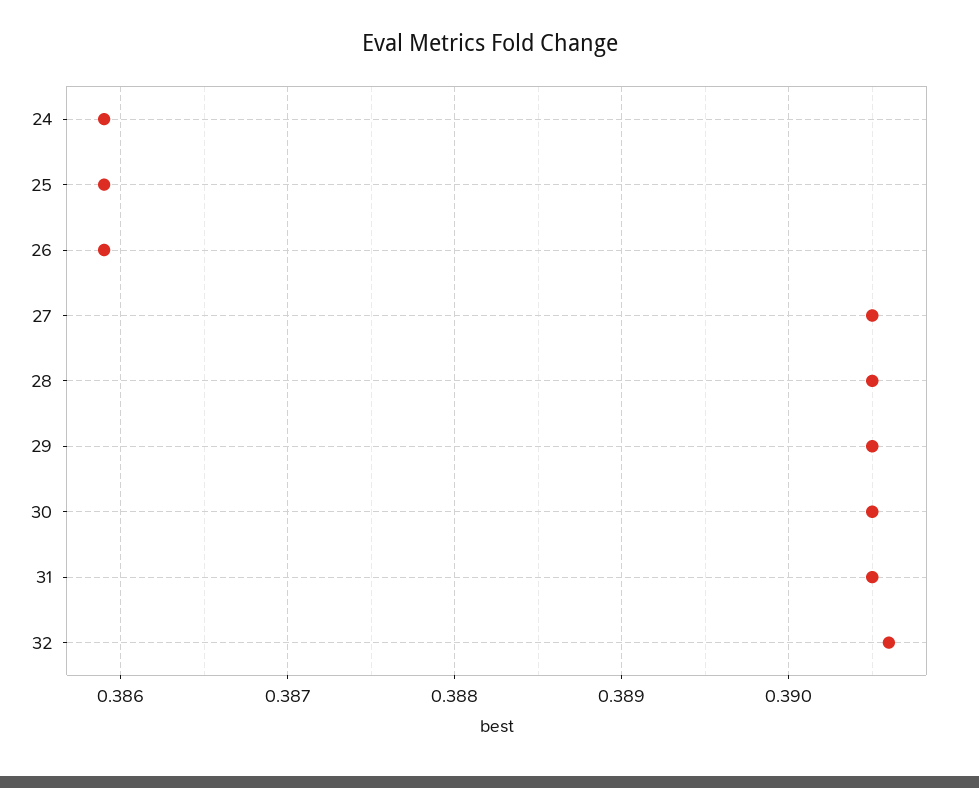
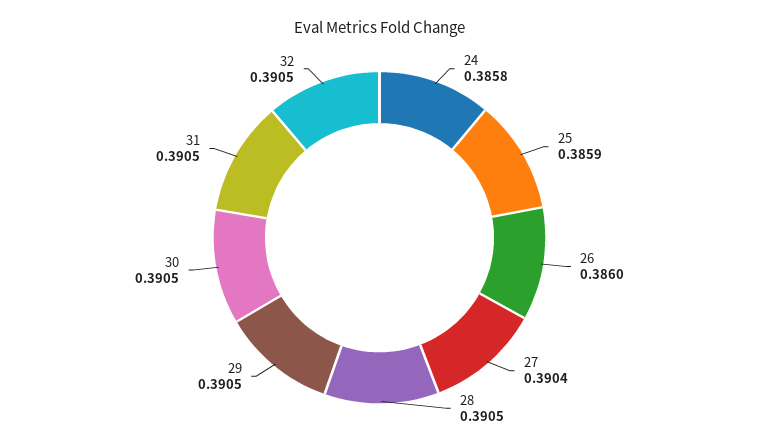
  {
-   "24": 0.3859,
+   "24": 0.3858,
    "25": 0.3859,
-   "26": 0.3859,
+   "26": 0.386,
-   "27": 0.3905,
+   "27": 0.3904,
    "28": 0.3905,
    "29": 0.3905,
    "30": 0.3905,
    "31": 0.3905,
-   "32": 0.3906
+   "32": 0.3905
  }

